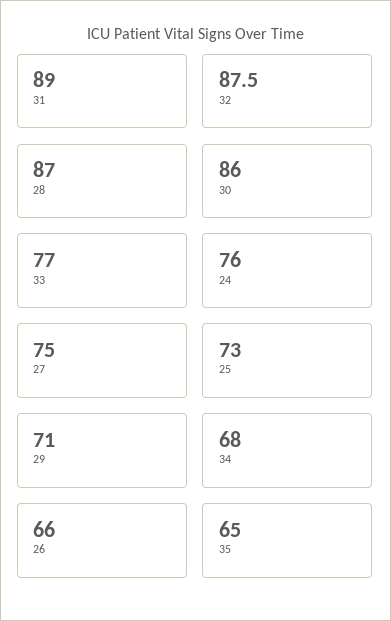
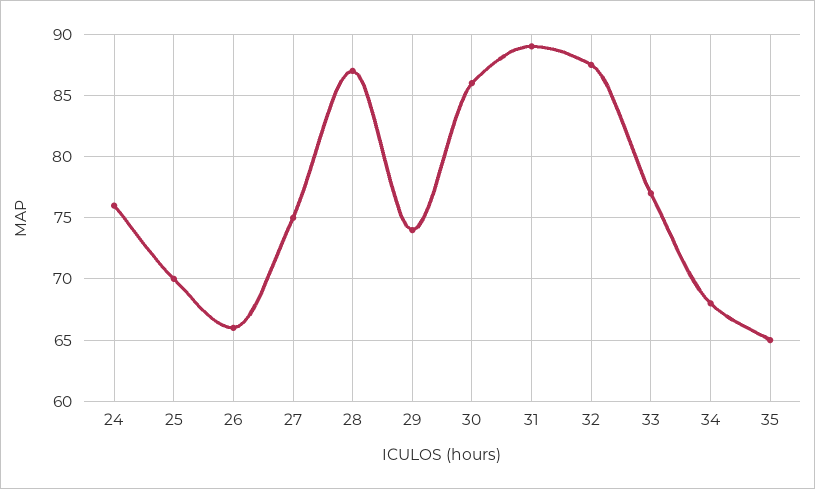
  {
    "31": 89,
    "32": 87.5,
    "28": 87,
    "30": 86,
    "33": 77,
    "24": 76,
    "27": 75,
-   "25": 73,
+   "25": 70,
-   "29": 71,
+   "29": 74,
    "34": 68,
    "26": 66,
    "35": 65
  }

